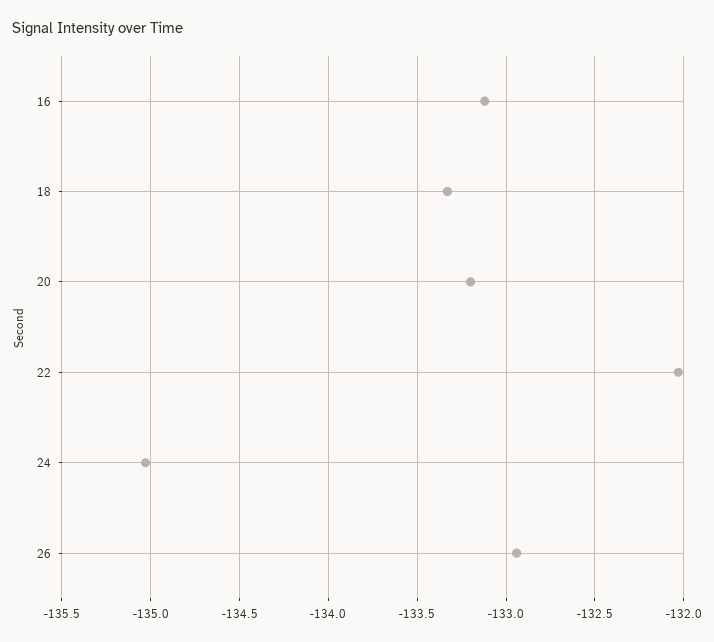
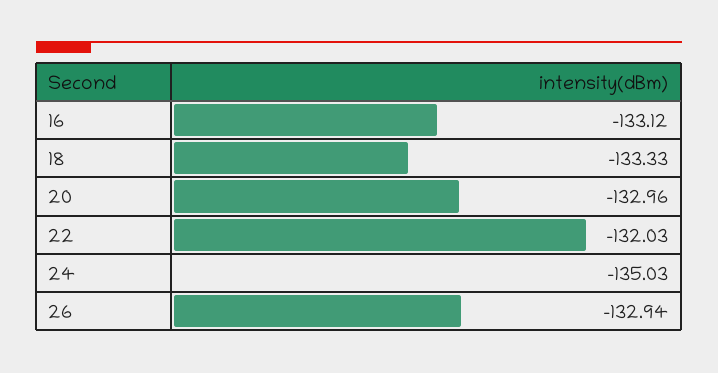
  {
    "16": -133.12,
    "18": -133.33,
-   "20": -133.2,
+   "20": -132.96,
    "22": -132.03,
    "24": -135.03,
    "26": -132.94
  }

